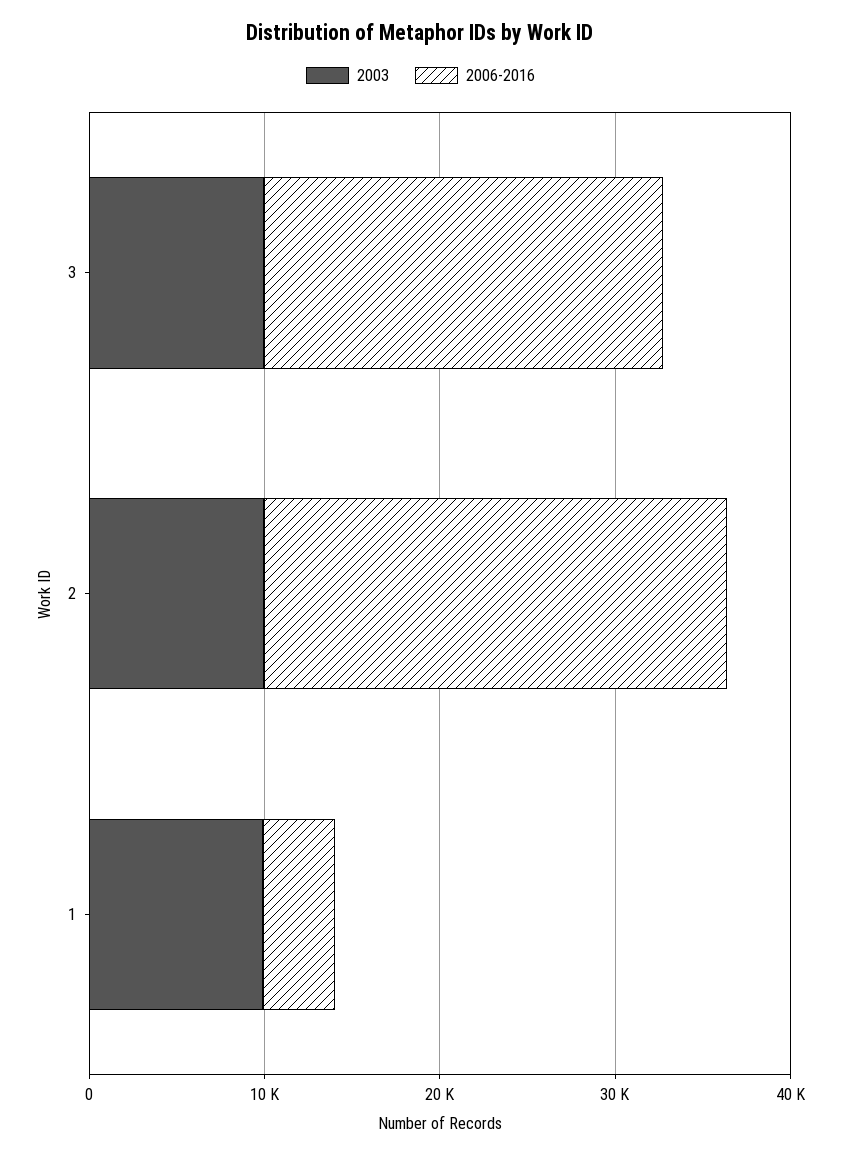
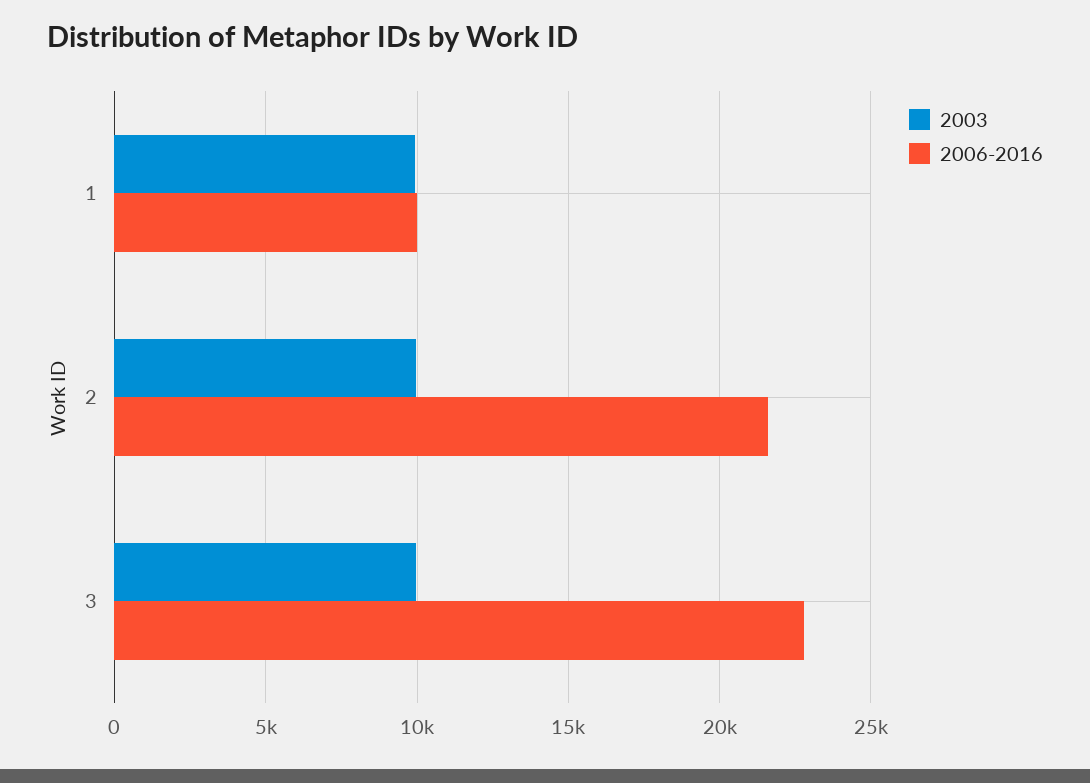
  {
    "2003": {
      "3": 10000,
      "2": 10000,
      "1": 10000
    },
    "2006-2016": {
      "3": 23000,
-     "2": 26000,
+     "2": 21500,
-     "1": 4000
+     "1": 10000
    }
  }

